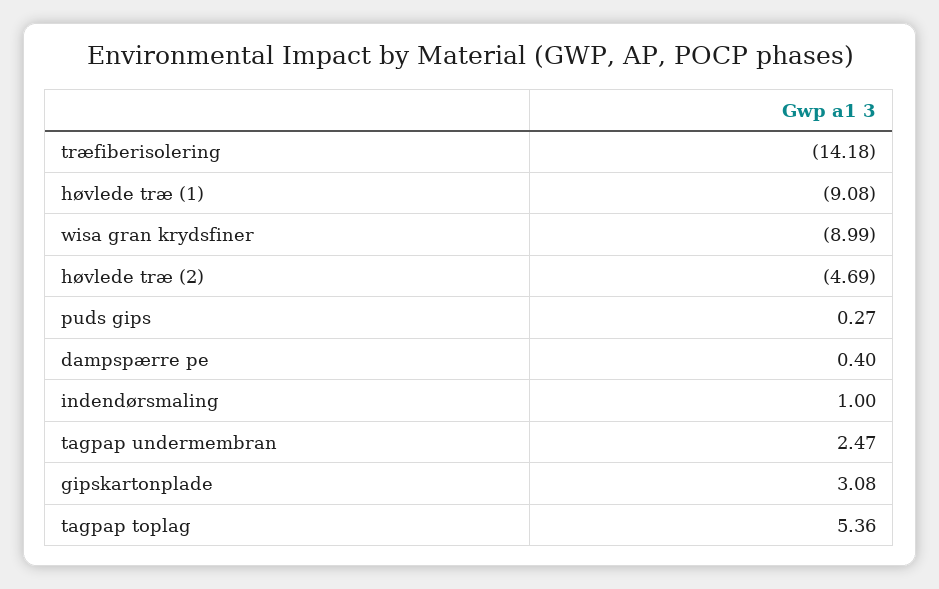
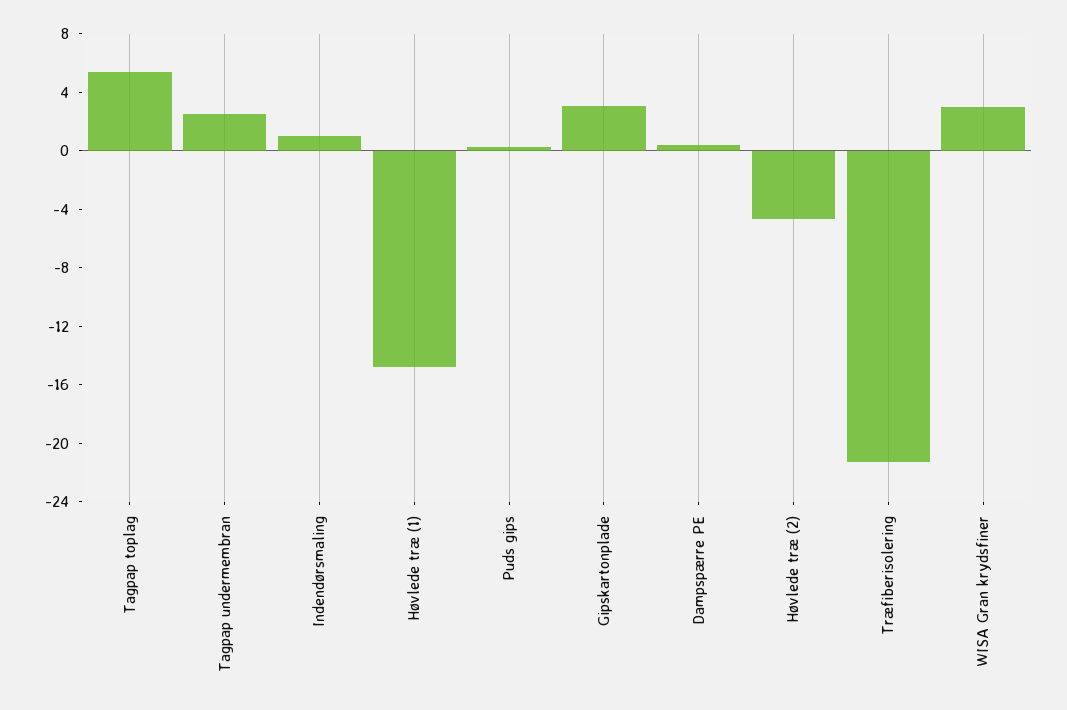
  {
-   "træfiberisolering": -14.18,
+   "træfiberisolering": -21,
-   "høvlede træ (1)": -9.08,
+   "høvlede træ (1)": -15,
-   "wisa gran krydsfiner": -8.99,
+   "wisa gran krydsfiner": 3,
    "høvlede træ (2)": -4.69,
    "puds gips": 0.27,
    "dampspærre pe": 0.4,
    "indendørsmaling": 1,
    "tagpap undermembran": 2.47,
    "gipskartonplade": 3.08,
    "tagpap toplag": 5.36
  }

